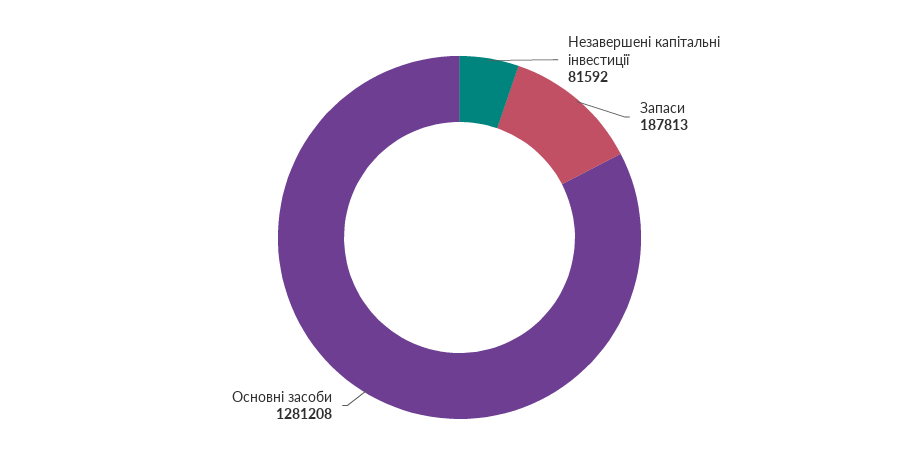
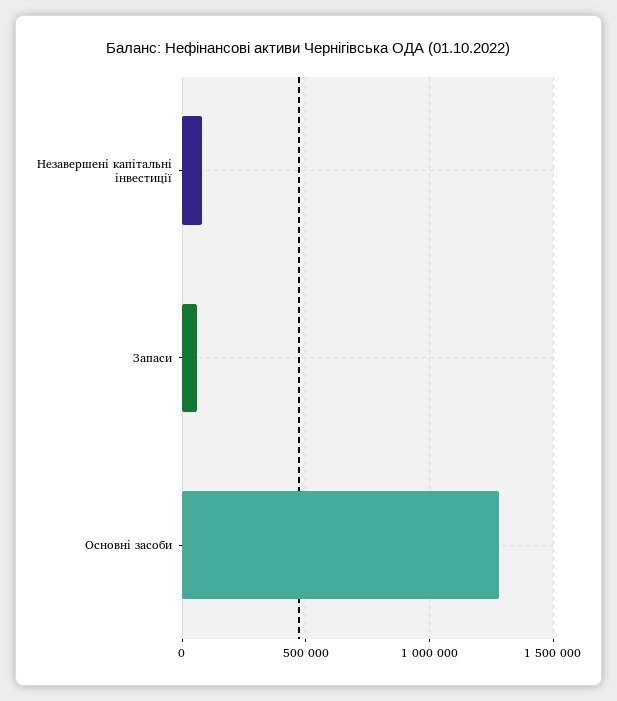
  {
    "Незавершені капітальні інвестиції": 81592,
-   "Запаси": 187813,
+   "Запаси": 50000,
    "Основні засоби": 1281208
  }

